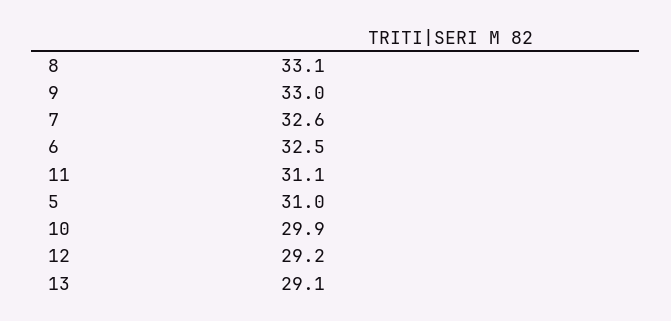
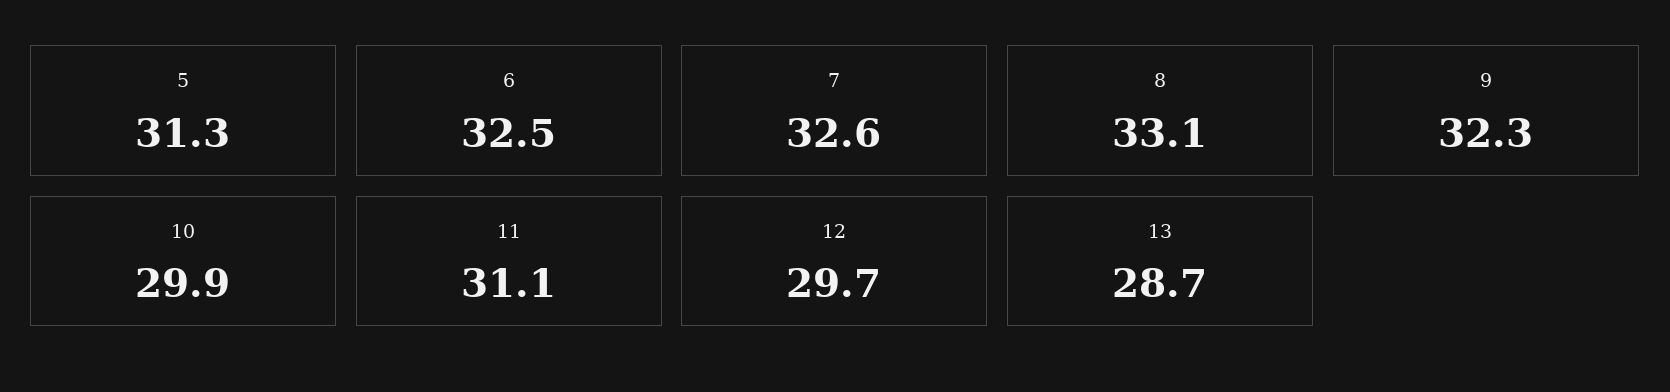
  {
    "8": 33.1,
-   "9": 33,
+   "9": 32.3,
    "7": 32.6,
    "6": 32.5,
    "11": 31.1,
-   "5": 31,
+   "5": 31.3,
    "10": 29.9,
-   "12": 29.2,
+   "12": 29.7,
-   "13": 29.1
+   "13": 28.7
  }

